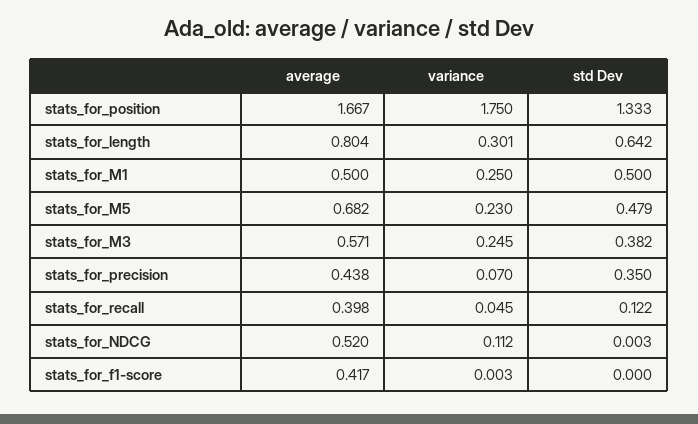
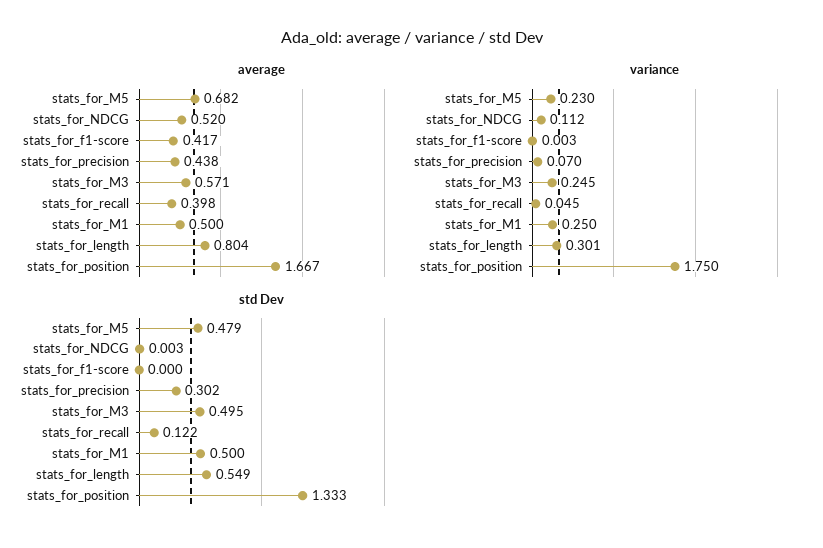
  {
    "average": {
      "stats_for_position": 1.667,
      "stats_for_length": 0.804,
      "stats_for_M1": 0.5,
      "stats_for_M5": 0.682,
      "stats_for_M3": 0.571,
      "stats_for_precision": 0.438,
      "stats_for_recall": 0.398,
      "stats_for_NDCG": 0.52,
      "stats_for_f1-score": 0.417
    },
    "variance": {
      "stats_for_position": 1.75,
      "stats_for_length": 0.301,
      "stats_for_M1": 0.25,
      "stats_for_M5": 0.23,
      "stats_for_M3": 0.245,
      "stats_for_precision": 0.07,
      "stats_for_recall": 0.045,
      "stats_for_NDCG": 0.112,
      "stats_for_f1-score": 0.003
    },
    "std Dev": {
      "stats_for_position": 1.333,
-     "stats_for_length": 0.642,
+     "stats_for_length": 0.549,
      "stats_for_M1": 0.5,
      "stats_for_M5": 0.479,
-     "stats_for_M3": 0.382,
+     "stats_for_M3": 0.495,
-     "stats_for_precision": 0.35,
+     "stats_for_precision": 0.302,
      "stats_for_recall": 0.122,
      "stats_for_NDCG": 0.003,
      "stats_for_f1-score": 0
    }
  }

